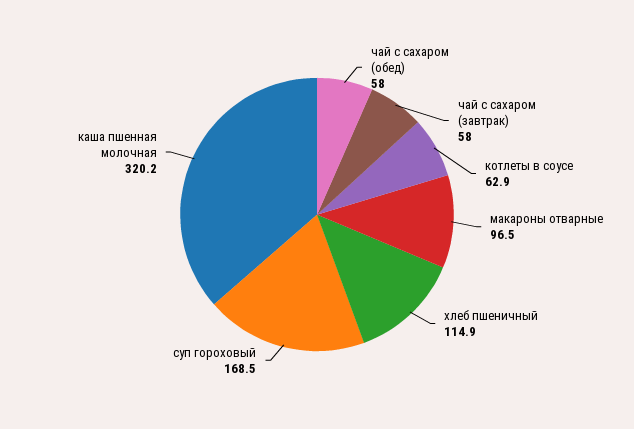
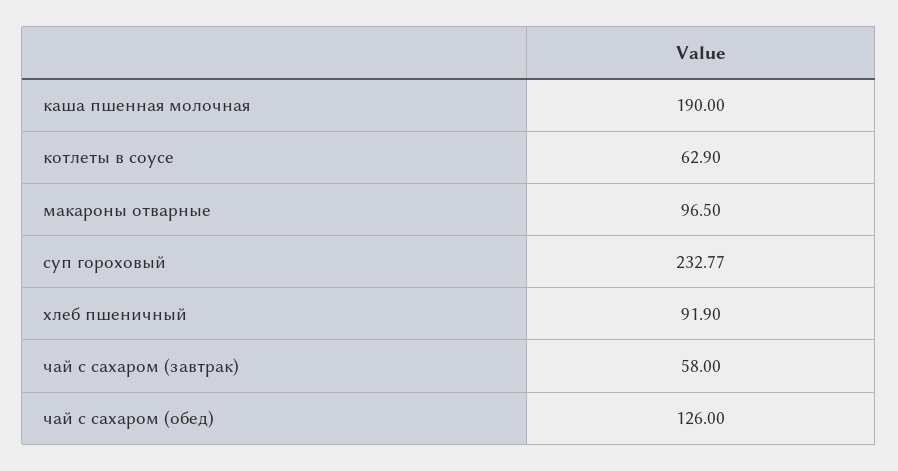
  {
-   "чай с сахаром (обед)": 58,
+   "чай с сахаром (обед)": 126,
    "чай с сахаром (завтрак)": 58,
    "котлеты в соусе": 62.9,
    "макароны отварные": 96.5,
-   "хлеб пшеничный": 114.9,
+   "хлеб пшеничный": 91.9,
-   "суп гороховый": 168.5,
+   "суп гороховый": 232.77,
-   "каша пшенная молочная": 320.2
+   "каша пшенная молочная": 190
  }

